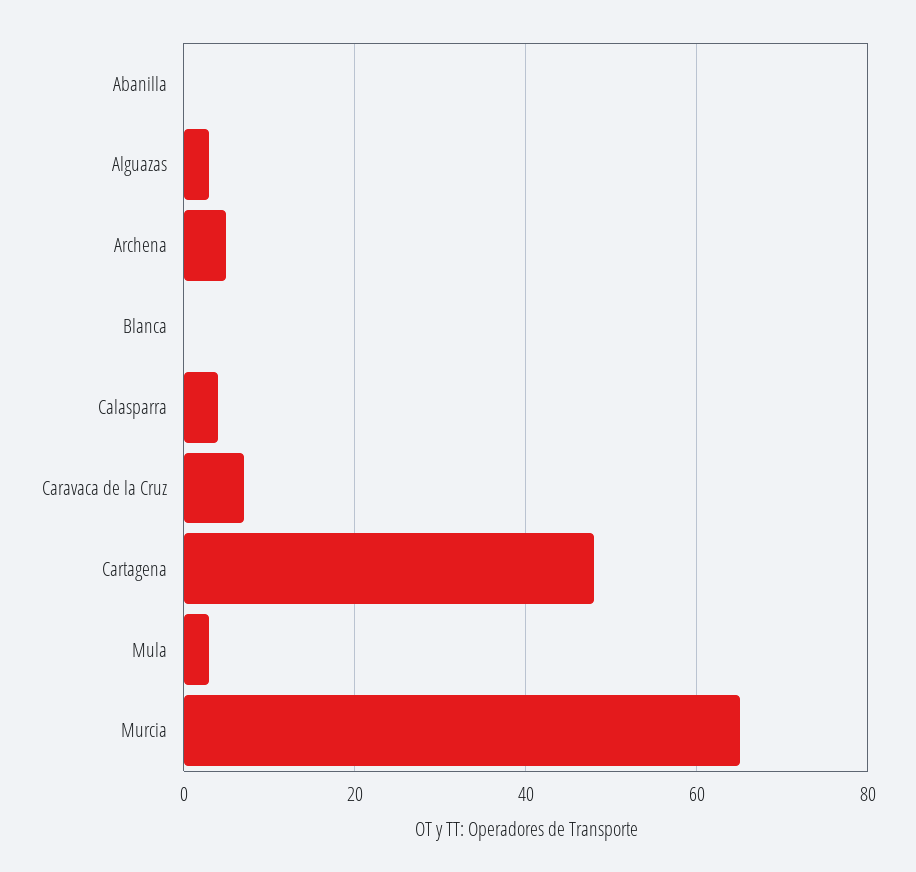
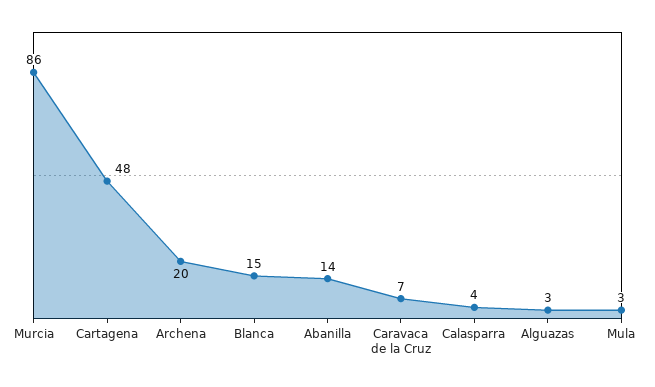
  {
-   "Abanilla": 0,
+   "Abanilla": 14,
    "Alguazas": 3,
-   "Archena": 5,
+   "Archena": 20,
-   "Blanca": 0,
+   "Blanca": 15,
    "Calasparra": 4,
    "Caravaca de la Cruz": 7,
    "Cartagena": 48,
    "Mula": 3,
-   "Murcia": 65
+   "Murcia": 86
  }

